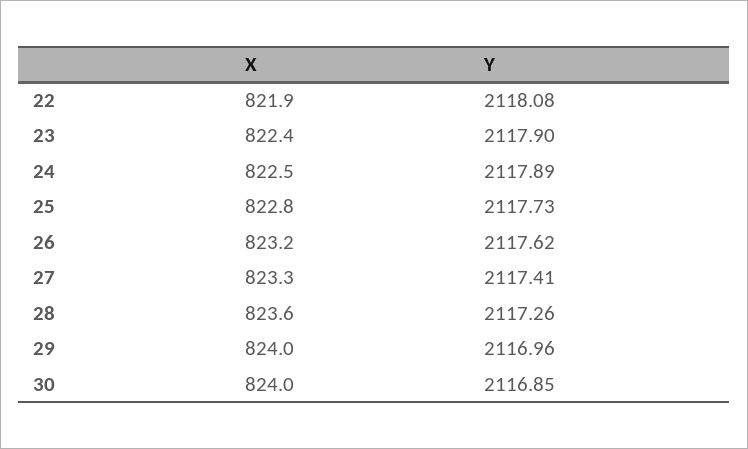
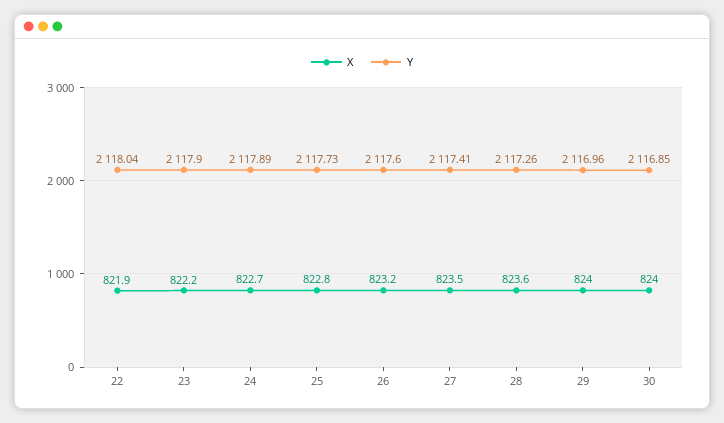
  {
    "X": {
      "22": 821.9,
-     "23": 822.4,
+     "23": 822.2,
-     "24": 822.5,
+     "24": 822.7,
      "25": 822.8,
      "26": 823.2,
-     "27": 823.3,
+     "27": 823.5,
      "28": 823.6,
      "29": 824,
      "30": 824
    },
    "Y": {
-     "22": 2118.08,
+     "22": 2118.04,
      "23": 2117.9,
      "24": 2117.89,
      "25": 2117.73,
-     "26": 2117.62,
+     "26": 2117.6,
      "27": 2117.41,
      "28": 2117.26,
      "29": 2116.96,
      "30": 2116.85
    }
  }

